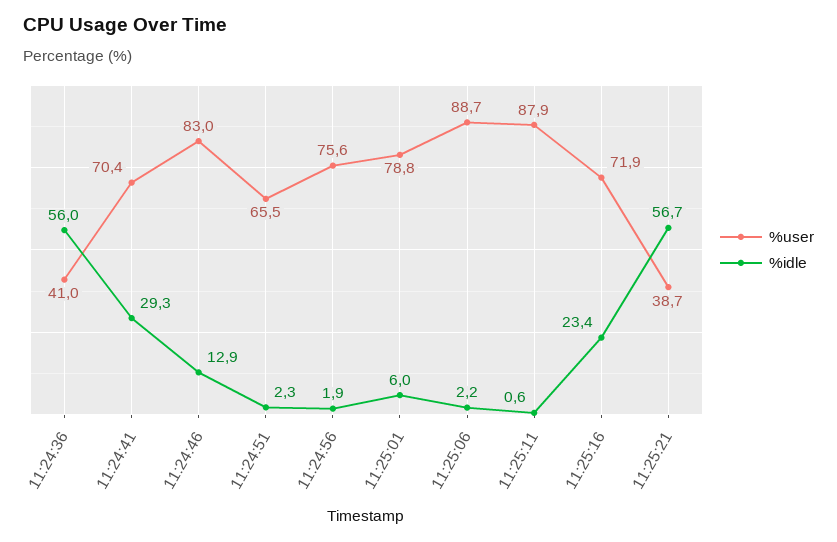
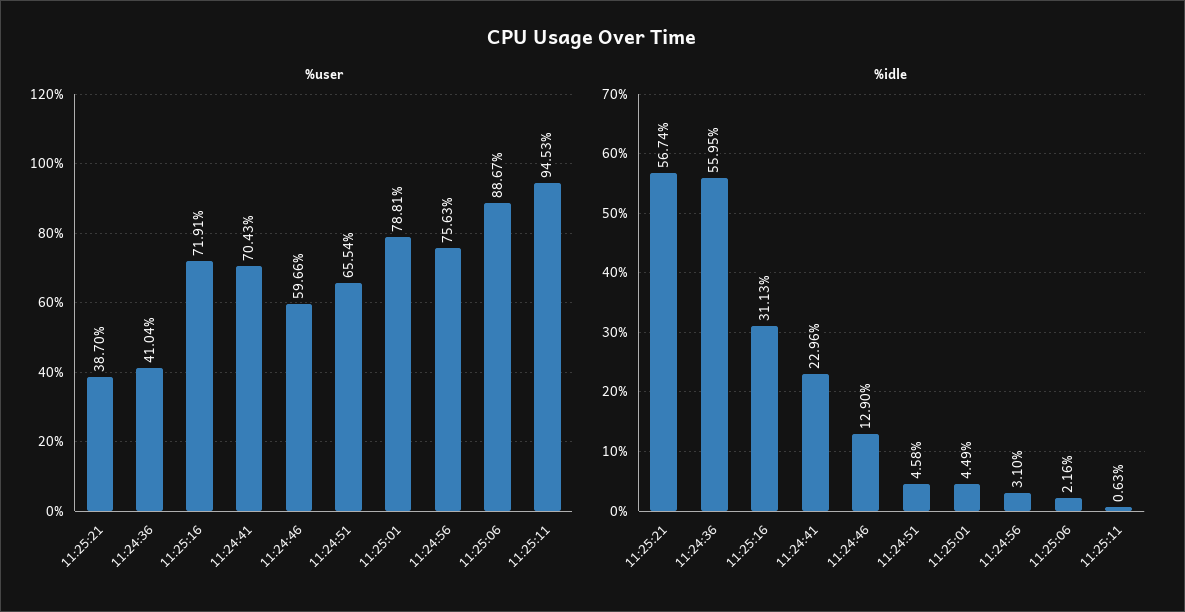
  {
    "%user": {
      "11:24:36": 41.04,
      "11:24:41": 70.43,
-     "11:24:46": 83,
+     "11:24:46": 59.66,
      "11:24:51": 65.54,
      "11:24:56": 75.63,
      "11:25:01": 78.81,
      "11:25:06": 88.67,
-     "11:25:11": 87.9,
+     "11:25:11": 94.53,
      "11:25:16": 71.91,
      "11:25:21": 38.7
    },
    "%idle": {
      "11:24:36": 55.95,
-     "11:24:41": 29.3,
+     "11:24:41": 22.96,
      "11:24:46": 12.9,
-     "11:24:51": 2.3,
+     "11:24:51": 4.58,
-     "11:24:56": 1.9,
+     "11:24:56": 3.1,
-     "11:25:01": 6,
+     "11:25:01": 4.49,
      "11:25:06": 2.16,
      "11:25:11": 0.63,
-     "11:25:16": 23.4,
+     "11:25:16": 31.13,
      "11:25:21": 56.74
    }
  }

